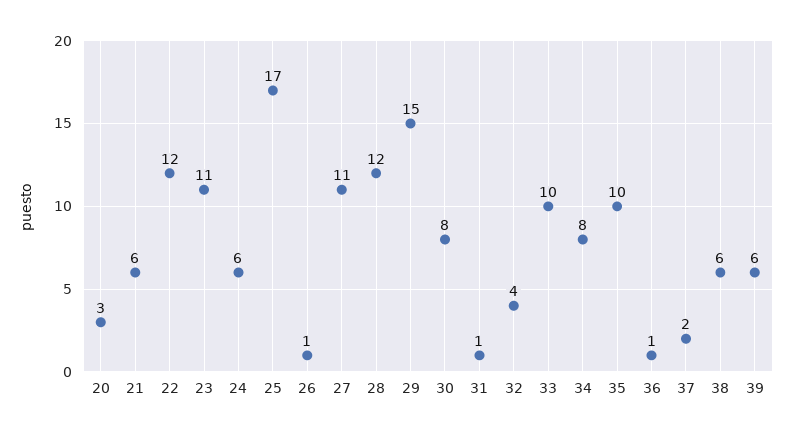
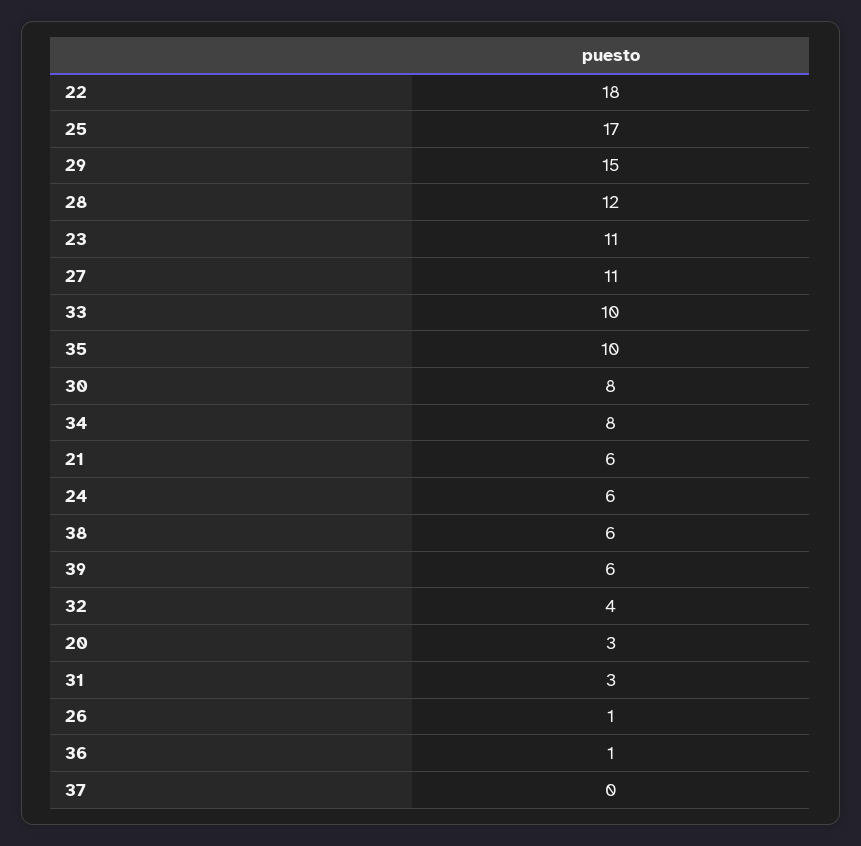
  {
    "20": 3,
    "21": 6,
-   "22": 12,
+   "22": 18,
    "23": 11,
    "24": 6,
    "25": 17,
    "26": 1,
    "27": 11,
    "28": 12,
    "29": 15,
    "30": 8,
-   "31": 1,
+   "31": 3,
    "32": 4,
    "33": 10,
    "34": 8,
    "35": 10,
    "36": 1,
-   "37": 2,
+   "37": 0,
    "38": 6,
    "39": 6
  }

